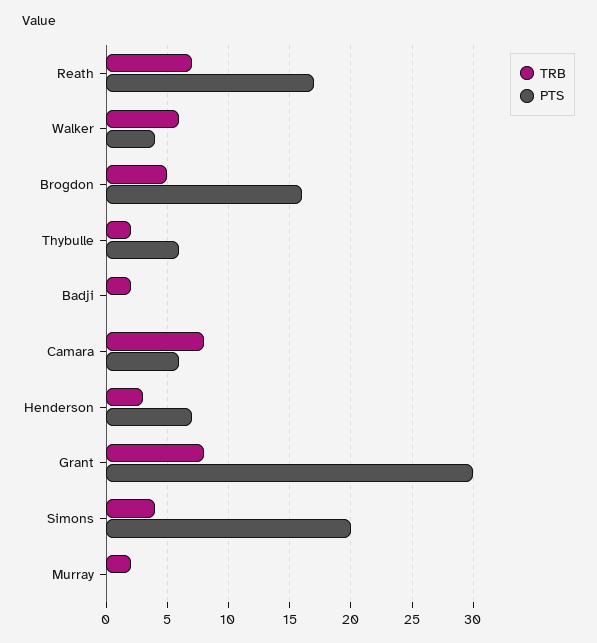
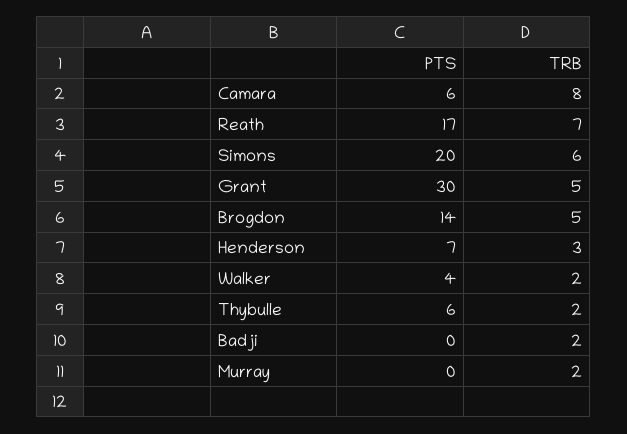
  {
    "TRB": {
      "Reath": 7,
-     "Walker": 6,
+     "Walker": 2,
      "Brogdon": 5,
      "Thybulle": 2,
      "Badji": 2,
      "Camara": 8,
      "Henderson": 3,
-     "Grant": 8,
+     "Grant": 5,
-     "Simons": 4,
+     "Simons": 6,
      "Murray": 2
    },
    "PTS": {
      "Reath": 17,
      "Walker": 4,
-     "Brogdon": 16,
+     "Brogdon": 14,
      "Thybulle": 6,
      "Badji": 0,
      "Camara": 6,
      "Henderson": 7,
      "Grant": 30,
      "Simons": 20,
      "Murray": 0
    }
  }

